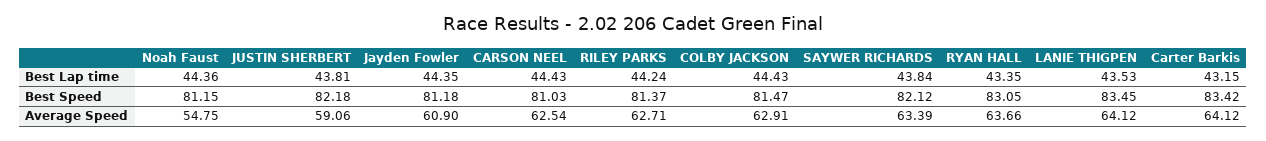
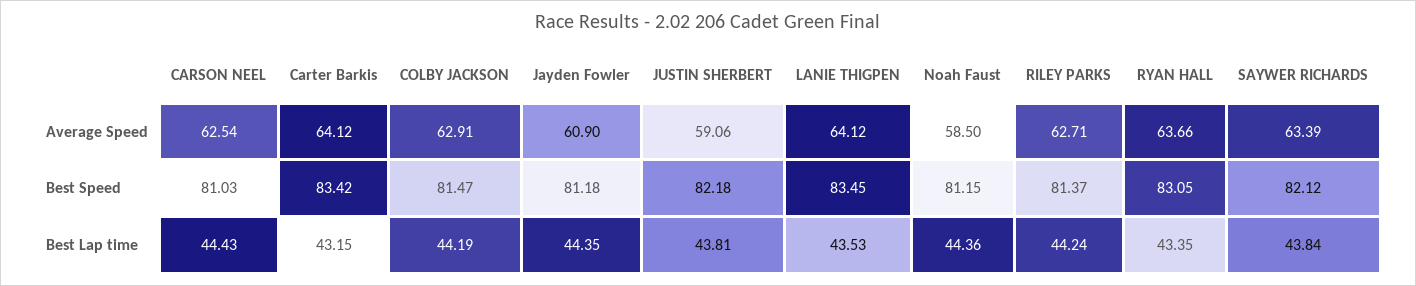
  {
    "Noah Faust": {
      "Best Lap time": 44.36,
      "Best Speed": 81.15,
-     "Average Speed": 54.75
+     "Average Speed": 58.5
    },
    "JUSTIN SHERBERT": {
      "Best Lap time": 43.81,
      "Best Speed": 82.18,
      "Average Speed": 59.06
    },
    "Jayden Fowler": {
      "Best Lap time": 44.35,
      "Best Speed": 81.18,
      "Average Speed": 60.9
    },
    "CARSON NEEL": {
      "Best Lap time": 44.43,
      "Best Speed": 81.03,
      "Average Speed": 62.54
    },
    "RILEY PARKS": {
      "Best Lap time": 44.24,
      "Best Speed": 81.37,
      "Average Speed": 62.71
    },
    "COLBY JACKSON": {
-     "Best Lap time": 44.43,
+     "Best Lap time": 44.19,
      "Best Speed": 81.47,
      "Average Speed": 62.91
    },
    "SAYWER RICHARDS": {
      "Best Lap time": 43.84,
      "Best Speed": 82.12,
      "Average Speed": 63.39
    },
    "RYAN HALL": {
      "Best Lap time": 43.35,
      "Best Speed": 83.05,
      "Average Speed": 63.66
    },
    "LANIE THIGPEN": {
      "Best Lap time": 43.53,
      "Best Speed": 83.45,
      "Average Speed": 64.12
    },
    "Carter Barkis": {
      "Best Lap time": 43.15,
      "Best Speed": 83.42,
      "Average Speed": 64.12
    }
  }

